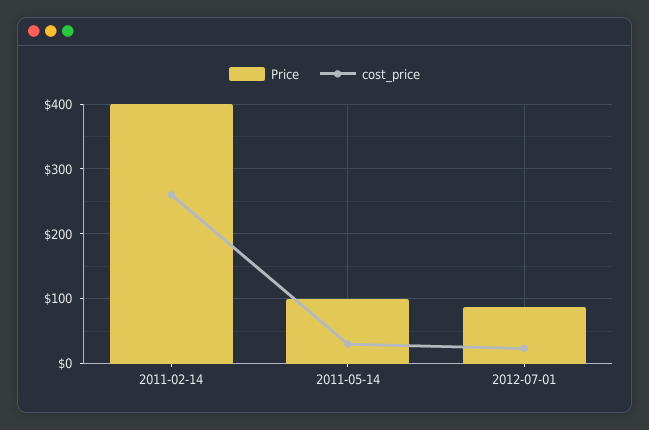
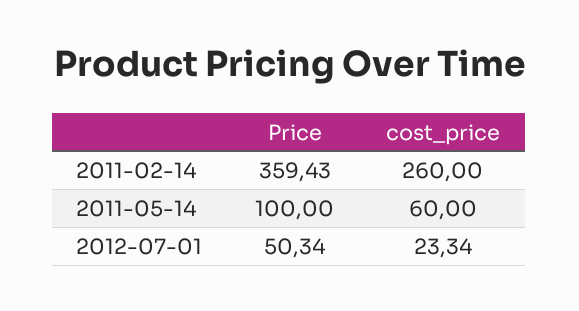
  {
    "Price": {
-     "2011-02-14": 400,
+     "2011-02-14": 359.43,
      "2011-05-14": 100,
-     "2012-07-01": 90
+     "2012-07-01": 50.34
    },
    "cost_price": {
      "2011-02-14": 260,
-     "2011-05-14": 30,
+     "2011-05-14": 60,
      "2012-07-01": 23.34
    }
  }

